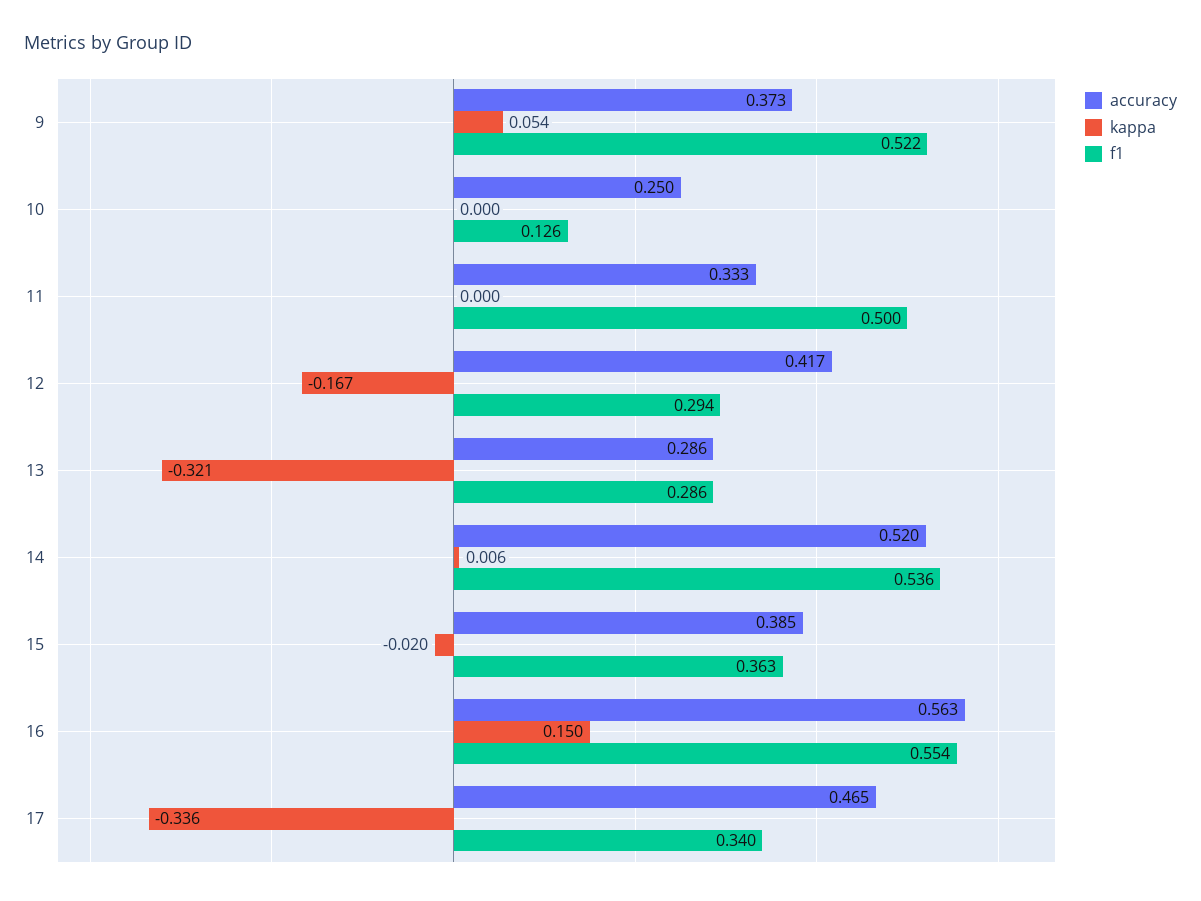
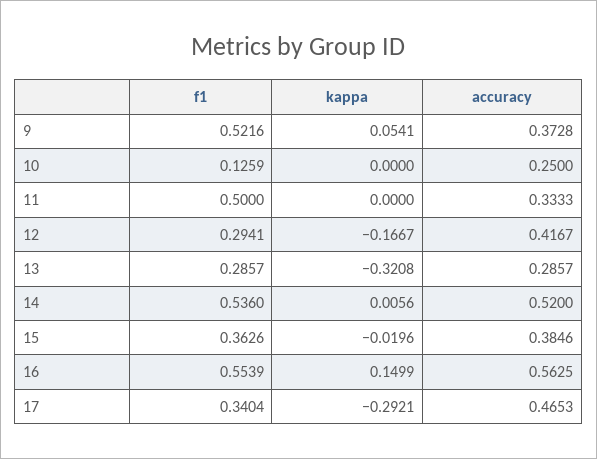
  {
    "accuracy": {
      "9": 0.3728,
      "10": 0.25,
      "11": 0.3333,
      "12": 0.4167,
      "13": 0.2857,
      "14": 0.52,
      "15": 0.3846,
      "16": 0.5625,
      "17": 0.4653
    },
    "kappa": {
      "9": 0.0541,
      "10": 0,
      "11": 0,
      "12": -0.1667,
      "13": -0.3208,
      "14": 0.0056,
      "15": -0.0196,
      "16": 0.1499,
-     "17": -0.336
+     "17": -0.2921
    },
    "f1": {
      "9": 0.5216,
      "10": 0.1259,
      "11": 0.5,
      "12": 0.2941,
      "13": 0.2857,
      "14": 0.536,
      "15": 0.3626,
      "16": 0.5539,
      "17": 0.3404
    }
  }

